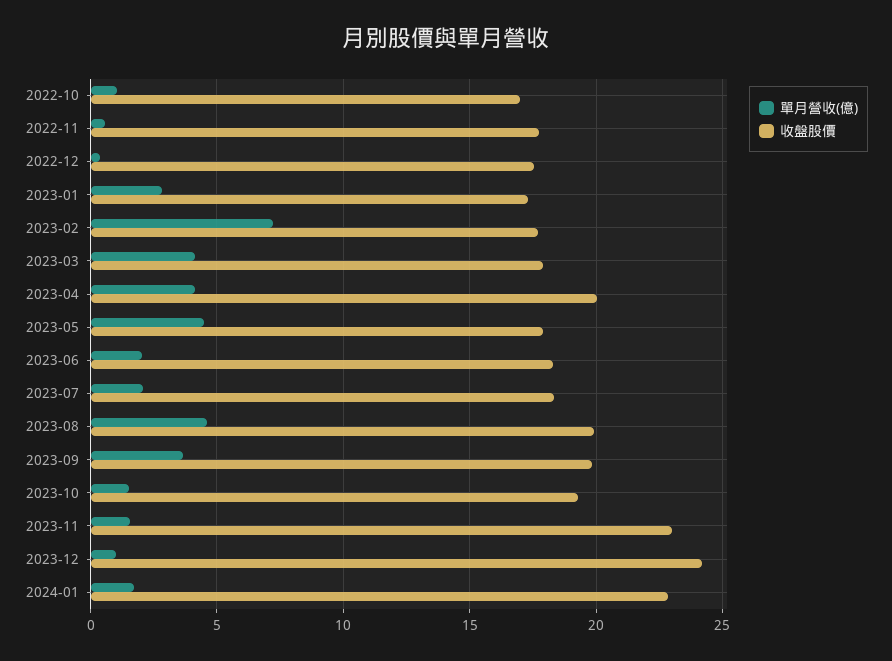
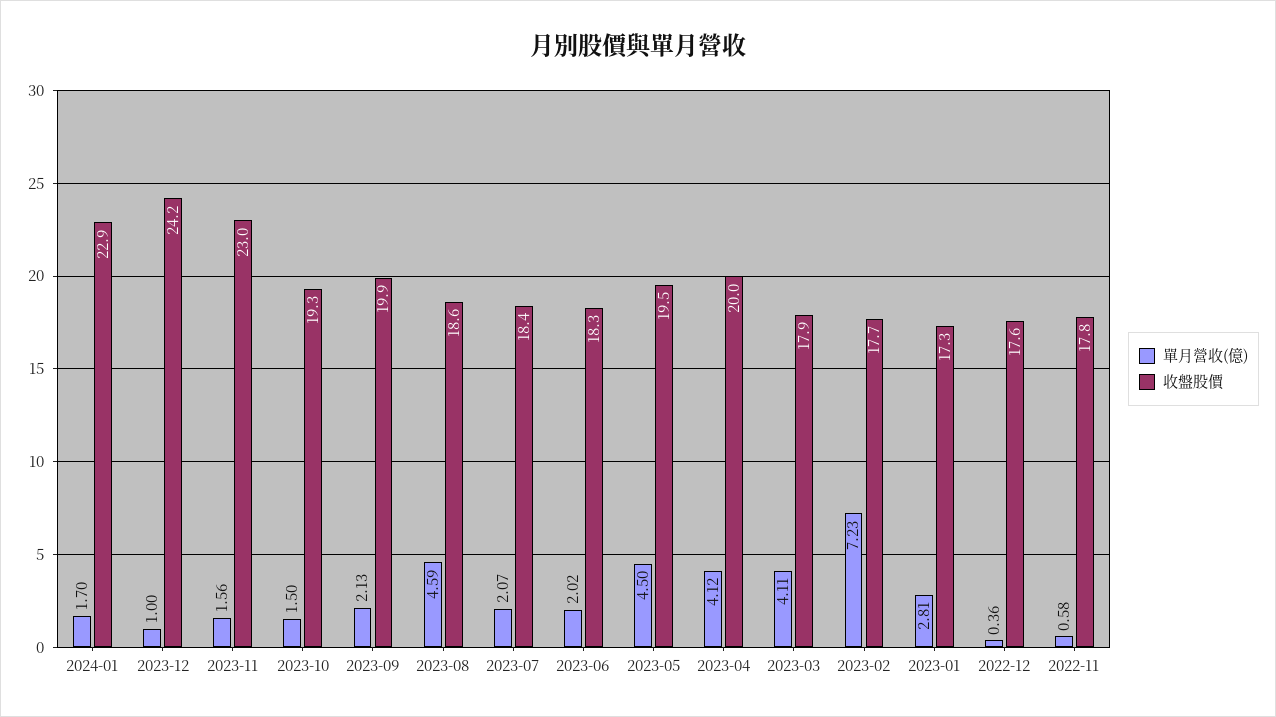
  {
    "單月營收(億)": {
-     "2022-10": 1,
      "2022-11": 0.58,
      "2022-12": 0.36,
      "2023-01": 2.81,
      "2023-02": 7.23,
      "2023-03": 4.11,
      "2023-04": 4.12,
      "2023-05": 4.5,
      "2023-06": 2.02,
      "2023-07": 2.07,
      "2023-08": 4.59,
-     "2023-09": 3.5,
+     "2023-09": 2.13,
      "2023-10": 1.5,
      "2023-11": 1.56,
      "2023-12": 1,
      "2024-01": 1.7
    },
    "收盤股價": {
-     "2022-10": 17,
      "2022-11": 17.8,
      "2022-12": 17.6,
      "2023-01": 17.3,
      "2023-02": 17.7,
      "2023-03": 17.9,
      "2023-04": 20,
-     "2023-05": 18,
+     "2023-05": 19.5,
      "2023-06": 18.3,
      "2023-07": 18.4,
-     "2023-08": 20,
+     "2023-08": 18.6,
      "2023-09": 19.9,
      "2023-10": 19.3,
      "2023-11": 23,
      "2023-12": 24.2,
      "2024-01": 22.9
    }
  }

